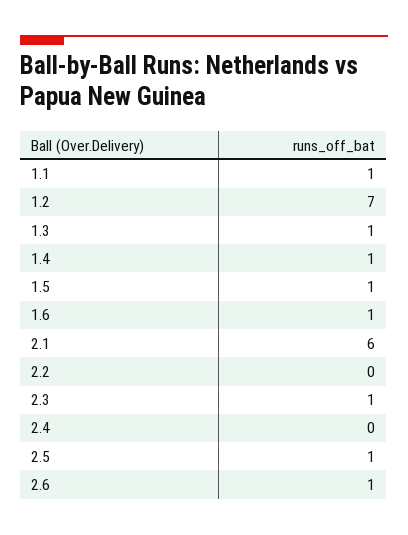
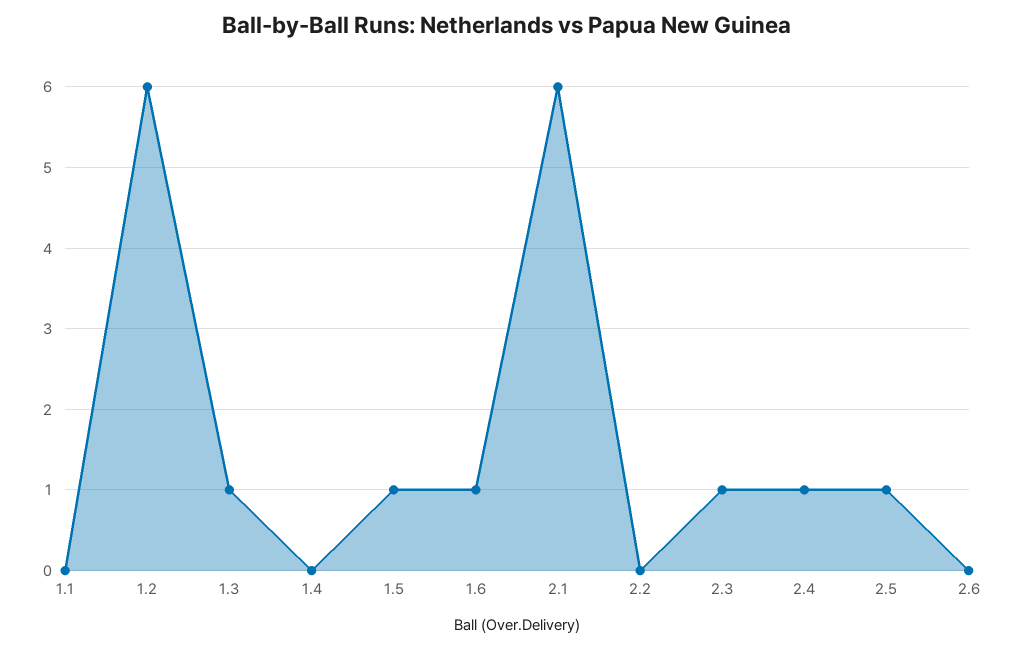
  {
-   "1.1": 1,
+   "1.1": 0,
-   "1.2": 7,
+   "1.2": 6,
    "1.3": 1,
-   "1.4": 1,
+   "1.4": 0,
    "1.5": 1,
    "1.6": 1,
    "2.1": 6,
    "2.2": 0,
    "2.3": 1,
-   "2.4": 0,
+   "2.4": 1,
    "2.5": 1,
-   "2.6": 1
+   "2.6": 0
  }

